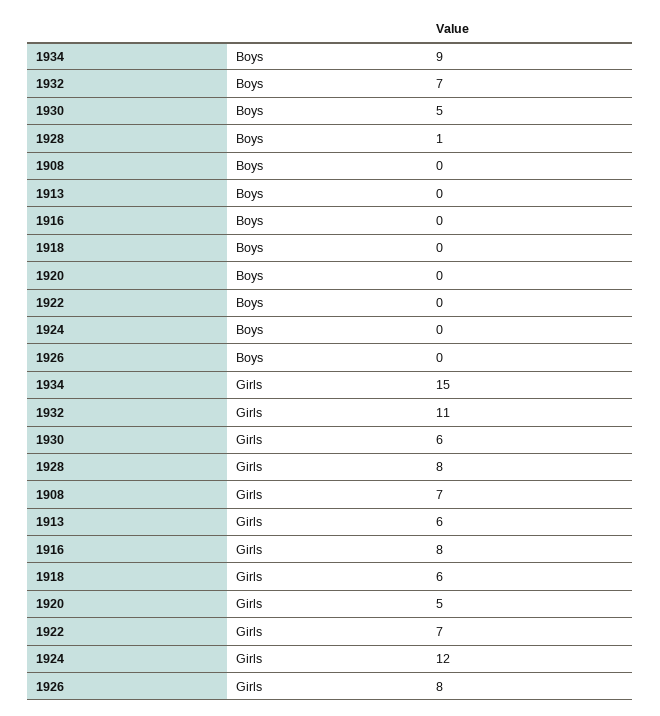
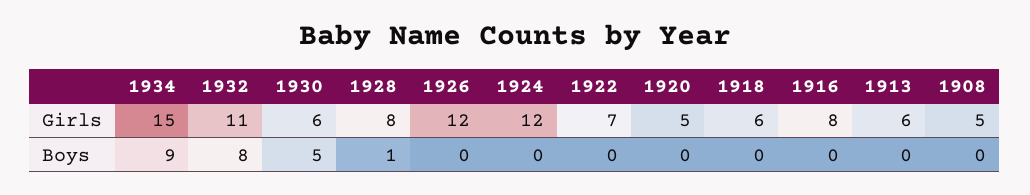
  {
    "1934": {
      "Boys": 9,
      "Girls": 15
    },
    "1932": {
-     "Boys": 7,
+     "Boys": 8,
      "Girls": 11
    },
    "1930": {
      "Boys": 5,
      "Girls": 6
    },
    "1928": {
      "Boys": 1,
      "Girls": 8
    },
    "1908": {
      "Boys": 0,
-     "Girls": 7
+     "Girls": 5
    },
    "1913": {
      "Boys": 0,
      "Girls": 6
    },
    "1916": {
      "Boys": 0,
      "Girls": 8
    },
    "1918": {
      "Boys": 0,
      "Girls": 6
    },
    "1920": {
      "Boys": 0,
      "Girls": 5
    },
    "1922": {
      "Boys": 0,
      "Girls": 7
    },
    "1924": {
      "Boys": 0,
      "Girls": 12
    },
    "1926": {
      "Boys": 0,
-     "Girls": 8
+     "Girls": 12
    }
  }

